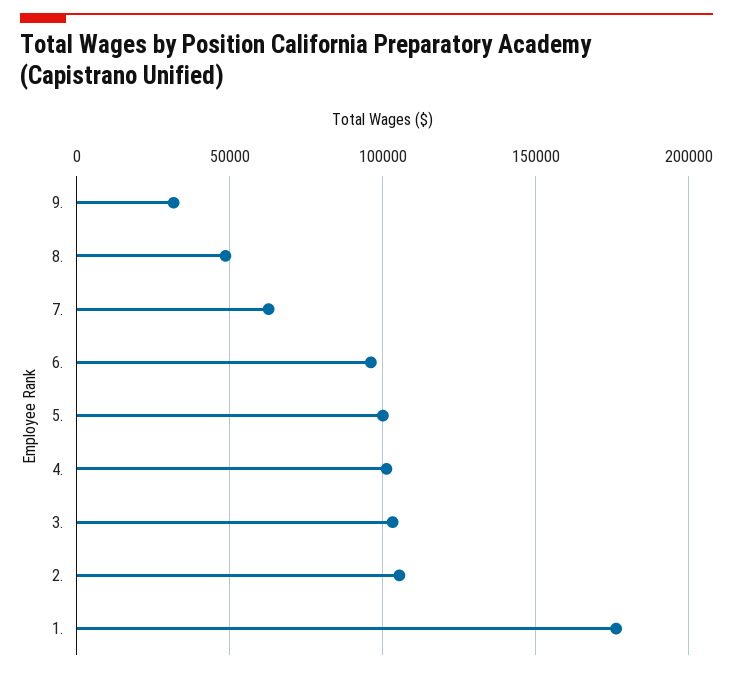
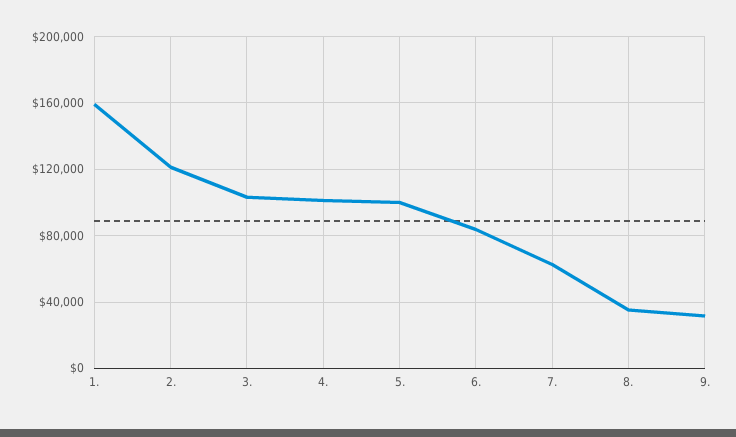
  {
    "9.": 30000,
-   "8.": 50000,
+   "8.": 35000,
    "7.": 65000,
-   "6.": 95000,
+   "6.": 85000,
    "5.": 100000,
    "4.": 100000,
    "3.": 105000,
-   "2.": 105000,
+   "2.": 120000,
-   "1.": 175000
+   "1.": 160000
  }

